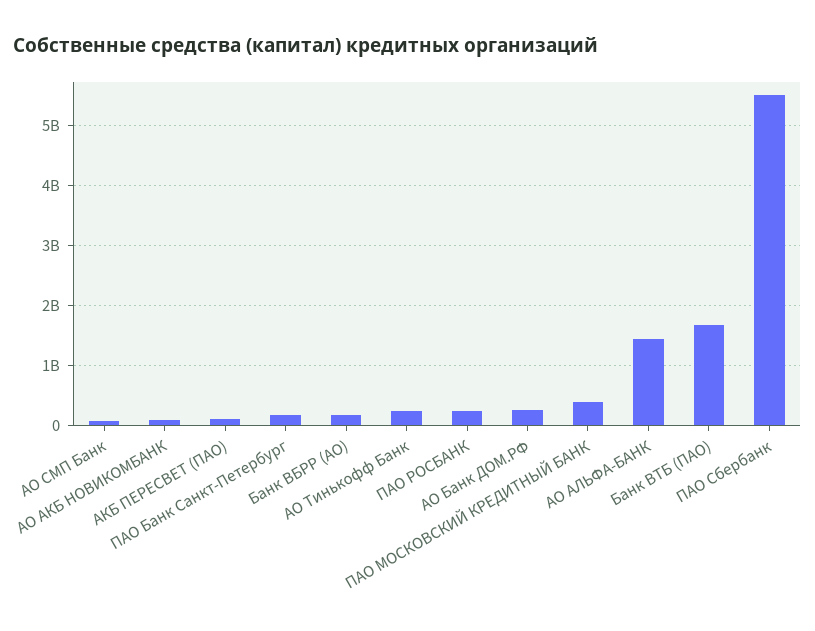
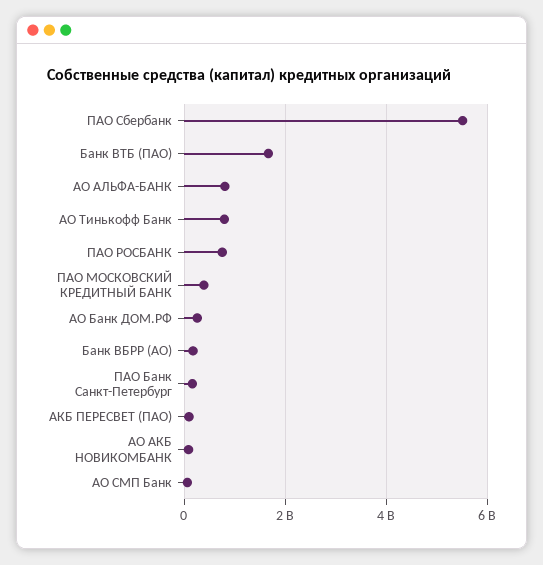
  {
    "АО СМП Банк": 0,
    "АО АКБ НОВИКОМБАНК": 0,
    "АКБ ПЕРЕСВЕТ (ПАО)": 0,
    "ПАО Банк Санкт-Петербург": 200000000,
    "Банк ВБРР (АО)": 200000000,
-   "АО Тинькофф Банк": 200000000,
+   "АО Тинькофф Банк": 800000000,
-   "ПАО РОСБАНК": 200000000,
+   "ПАО РОСБАНК": 800000000,
    "АО Банк ДОМ.РФ": 200000000,
    "ПАО МОСКОВСКИЙ КРЕДИТНЫЙ БАНК": 400000000,
-   "АО АЛЬФА-БАНК": 1400000000,
+   "АО АЛЬФА-БАНК": 800000000,
    "Банк ВТБ (ПАО)": 1600000000,
    "ПАО Сбербанк": 5600000000
  }

